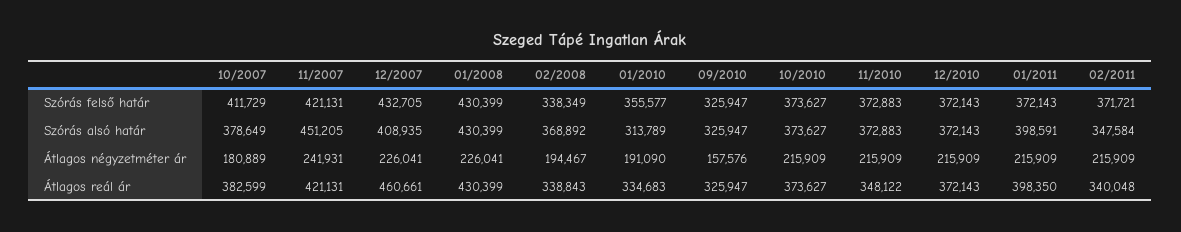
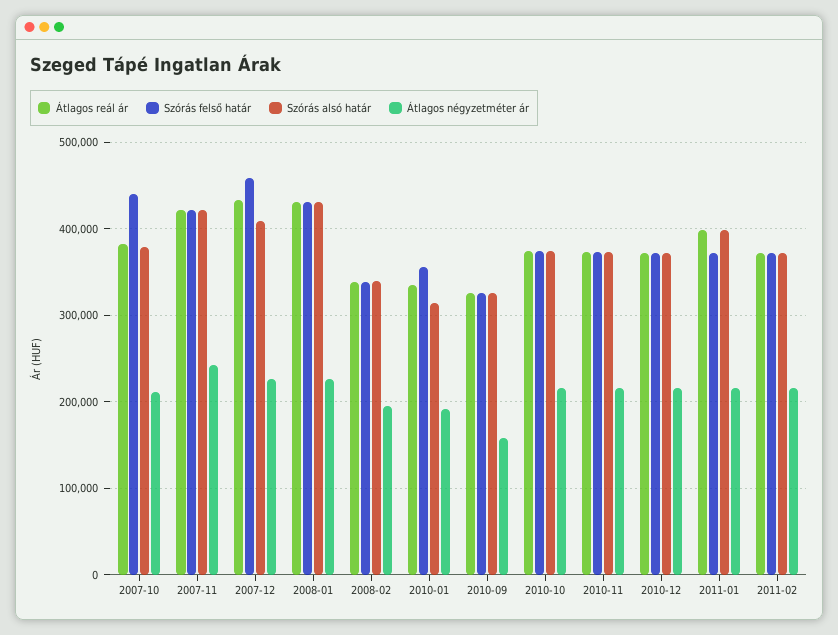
  {
    "Szórás felső határ": {
-     "10/2007": 411729,
+     "10/2007": 440000,
      "11/2007": 421131,
-     "12/2007": 432705,
+     "12/2007": 460000,
      "01/2008": 430399,
      "02/2008": 338349,
      "01/2010": 355577,
      "09/2010": 325947,
      "10/2010": 373627,
      "11/2010": 372883,
      "12/2010": 372143,
      "01/2011": 372143,
      "02/2011": 371721
    },
    "Szórás alsó határ": {
      "10/2007": 378649,
-     "11/2007": 451205,
+     "11/2007": 420000,
      "12/2007": 408935,
      "01/2008": 430399,
-     "02/2008": 368892,
+     "02/2008": 340000,
      "01/2010": 313789,
      "09/2010": 325947,
      "10/2010": 373627,
      "11/2010": 372883,
      "12/2010": 372143,
      "01/2011": 398591,
-     "02/2011": 347584
+     "02/2011": 370000
    },
    "Átlagos négyzetméter ár": {
-     "10/2007": 180889,
+     "10/2007": 210000,
      "11/2007": 241931,
      "12/2007": 226041,
      "01/2008": 226041,
      "02/2008": 194467,
      "01/2010": 191090,
      "09/2010": 157576,
      "10/2010": 215909,
      "11/2010": 215909,
      "12/2010": 215909,
      "01/2011": 215909,
      "02/2011": 215909
    },
    "Átlagos reál ár": {
      "10/2007": 382599,
      "11/2007": 421131,
-     "12/2007": 460661,
+     "12/2007": 430000,
      "01/2008": 430399,
      "02/2008": 338843,
      "01/2010": 334683,
      "09/2010": 325947,
      "10/2010": 373627,
-     "11/2010": 348122,
+     "11/2010": 370000,
      "12/2010": 372143,
      "01/2011": 398350,
-     "02/2011": 340048
+     "02/2011": 370000
    }
  }

